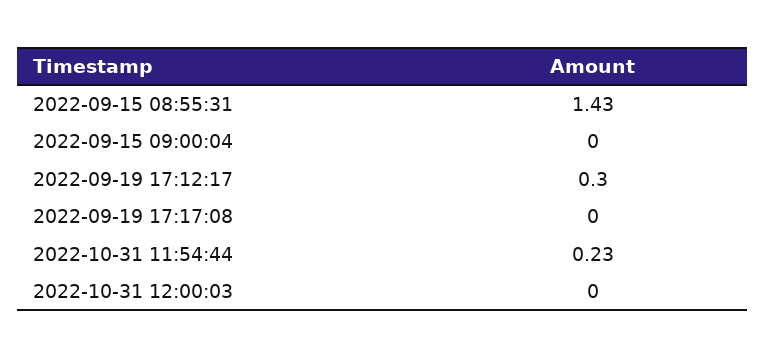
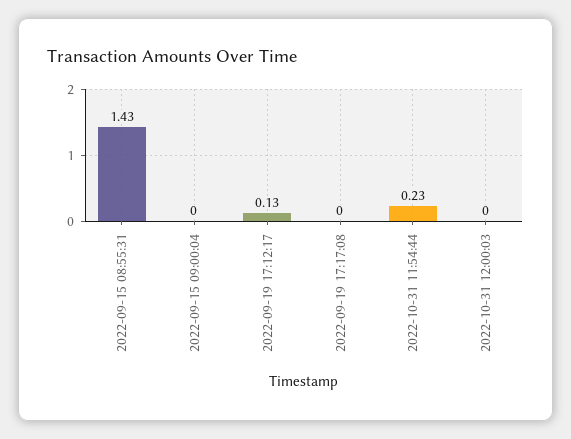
  {
    "2022-09-15 08:55:31": 1.43,
    "2022-09-15 09:00:04": 0,
-   "2022-09-19 17:12:17": 0.3,
+   "2022-09-19 17:12:17": 0.13,
    "2022-09-19 17:17:08": 0,
    "2022-10-31 11:54:44": 0.23,
    "2022-10-31 12:00:03": 0
  }

